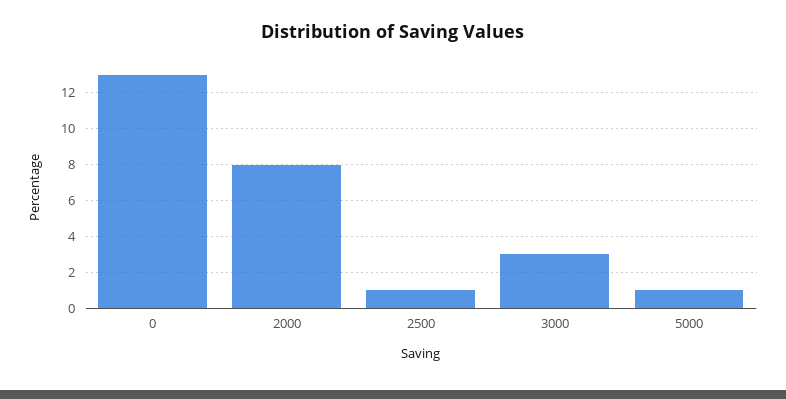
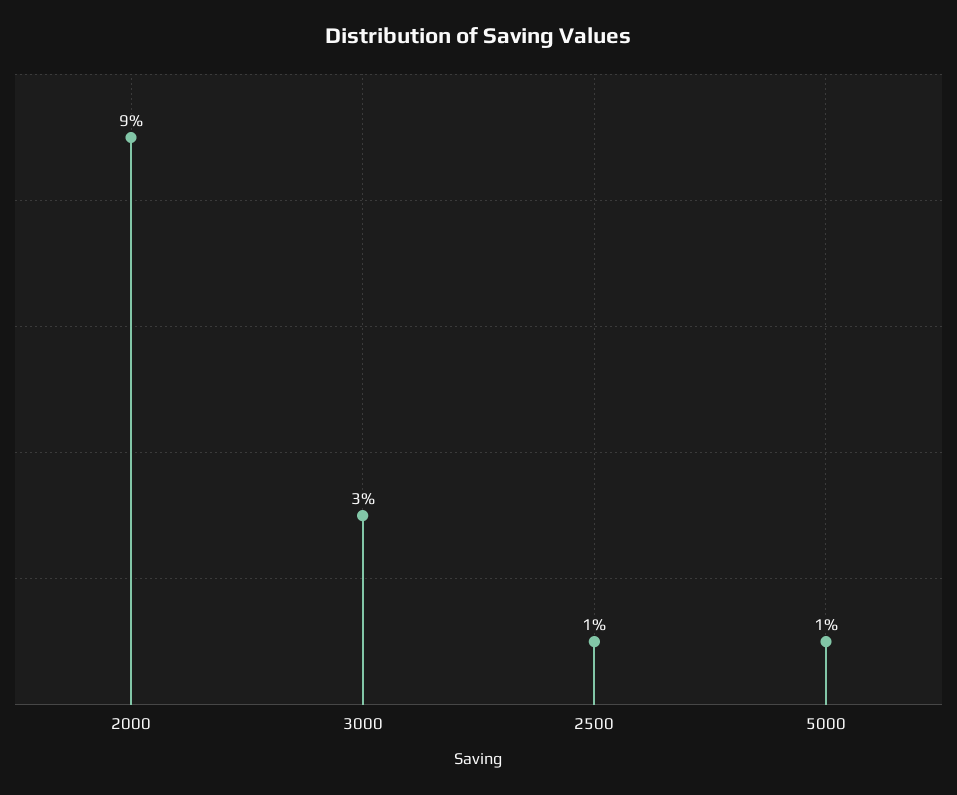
  {
-   "0": 13,
-   "2000": 8,
+   "2000": 9,
    "2500": 1,
    "3000": 3,
    "5000": 1
  }

